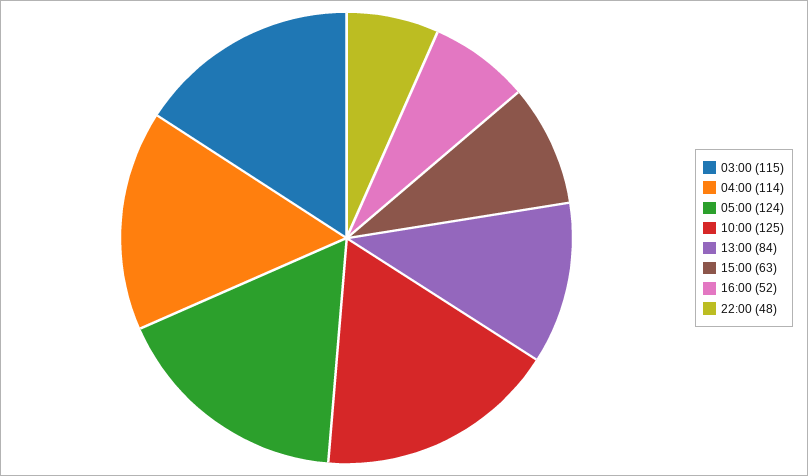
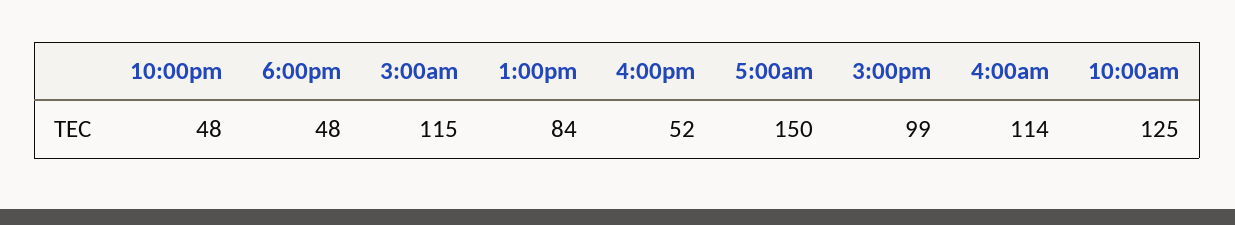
  {
    "03:00": 115,
    "04:00": 114,
-   "05:00": 124,
+   "05:00": 150,
    "10:00": 125,
    "13:00": 84,
-   "15:00": 63,
+   "15:00": 99,
    "16:00": 52,
-   "22:00": 48
+   "22:00": 48,
+   "6:00pm": 48
  }

